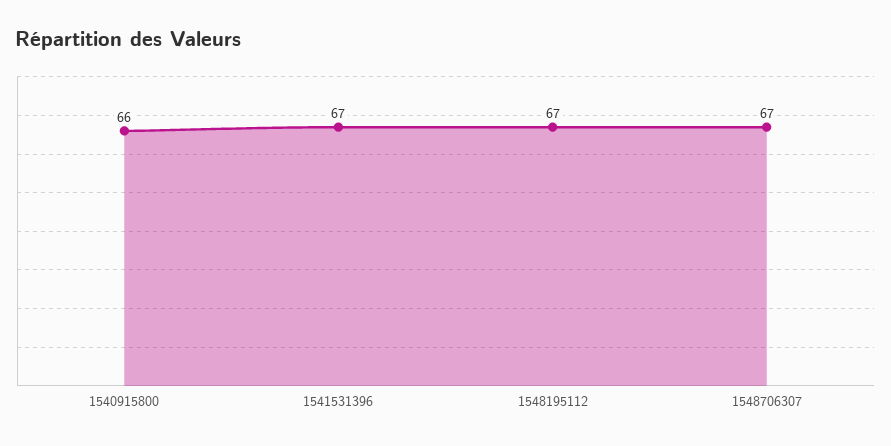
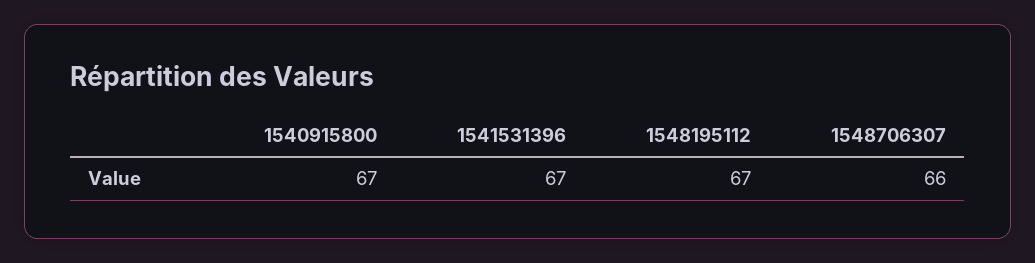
  {
-   "1540915800": 66,
+   "1540915800": 67,
    "1541531396": 67,
    "1548195112": 67,
-   "1548706307": 67
+   "1548706307": 66
  }

